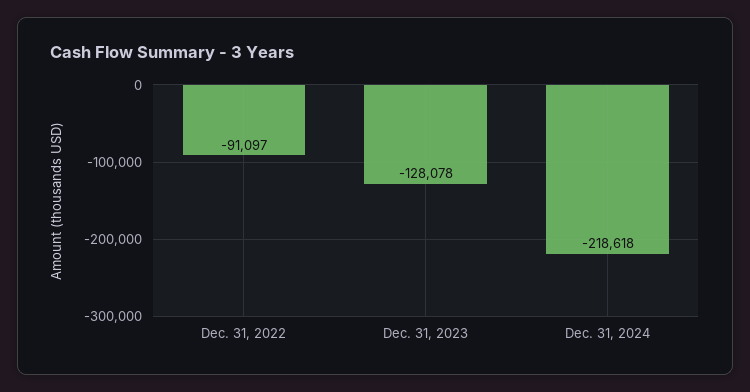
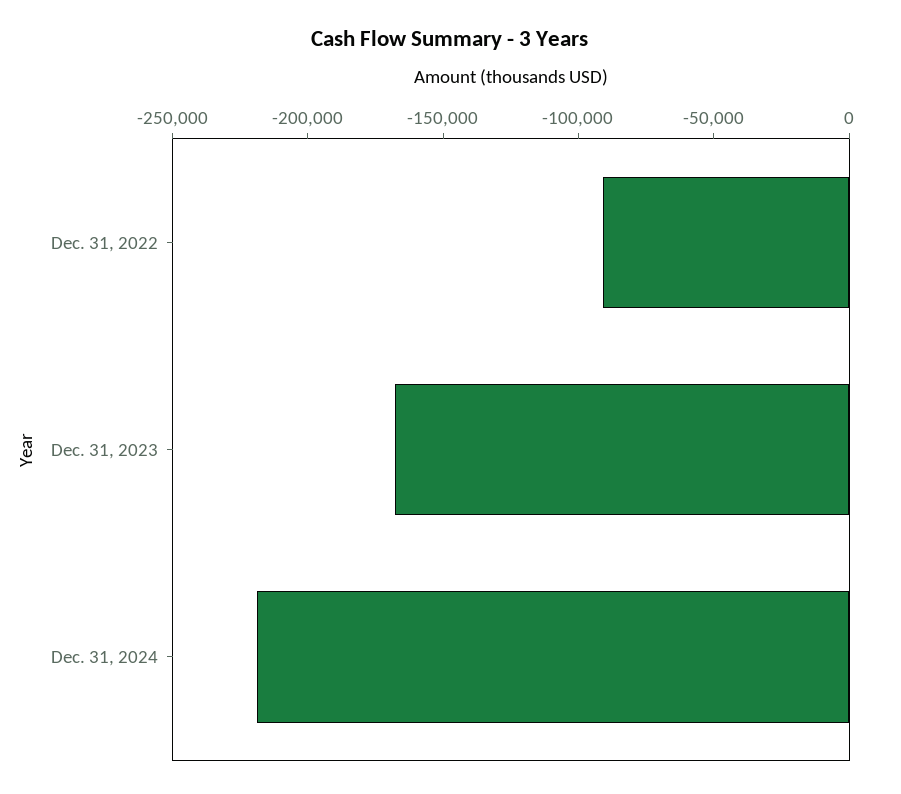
  {
    "Dec. 31, 2022": -91097,
-   "Dec. 31, 2023": -128078,
+   "Dec. 31, 2023": -170000,
    "Dec. 31, 2024": -218618
  }

